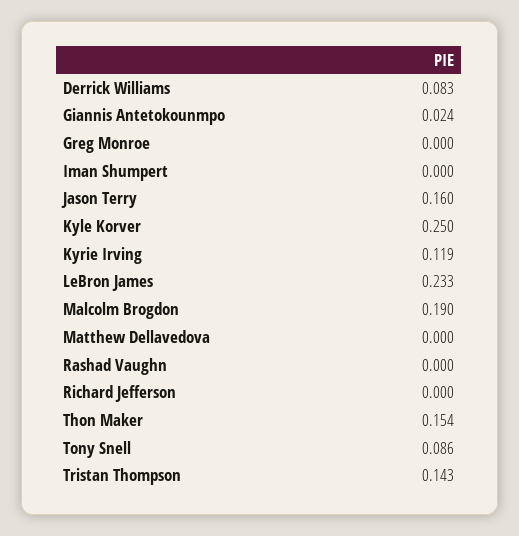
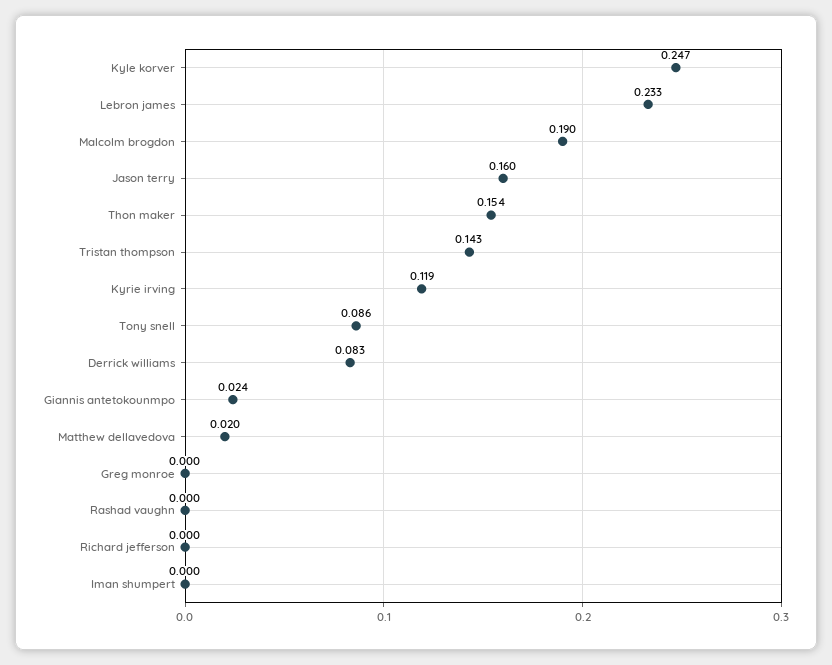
  {
    "Derrick Williams": 0.083,
    "Giannis Antetokounmpo": 0.024,
    "Greg Monroe": 0,
    "Iman Shumpert": 0,
    "Jason Terry": 0.16,
-   "Kyle Korver": 0.25,
+   "Kyle Korver": 0.247,
    "Kyrie Irving": 0.119,
    "LeBron James": 0.233,
    "Malcolm Brogdon": 0.19,
-   "Matthew Dellavedova": 0,
+   "Matthew Dellavedova": 0.02,
    "Rashad Vaughn": 0,
    "Richard Jefferson": 0,
    "Thon Maker": 0.154,
    "Tony Snell": 0.086,
    "Tristan Thompson": 0.143
  }

